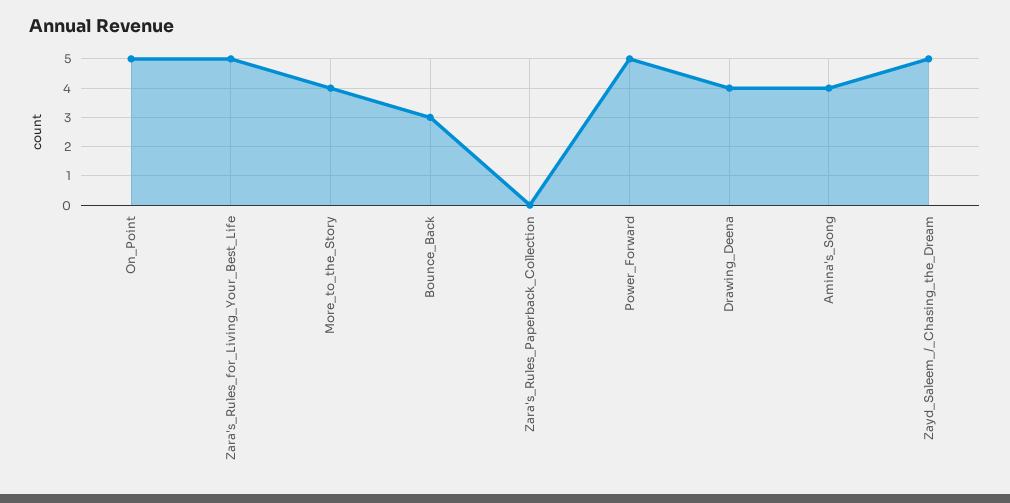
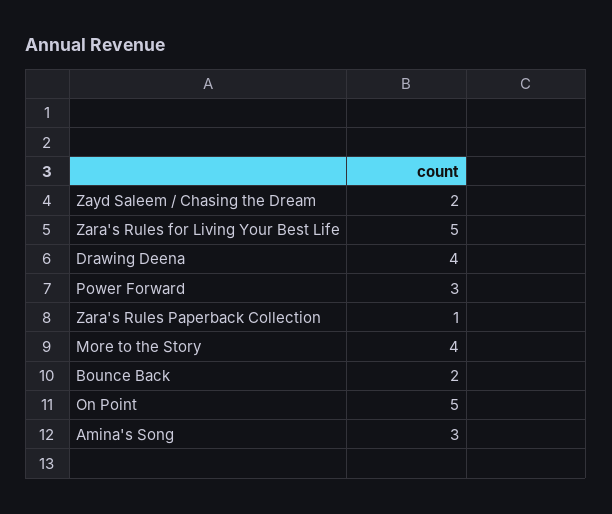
  {
    "On_Point": 5,
    "Zara's_Rules_for_Living_Your_Best_Life": 5,
    "More_to_the_Story": 4,
-   "Bounce_Back": 3,
+   "Bounce_Back": 2,
-   "Zara's_Rules_Paperback_Collection": 0,
+   "Zara's_Rules_Paperback_Collection": 1,
-   "Power_Forward": 5,
+   "Power_Forward": 3,
    "Drawing_Deena": 4,
-   "Amina's_Song": 4,
+   "Amina's_Song": 3,
-   "Zayd_Saleem_/_Chasing_the_Dream": 5
+   "Zayd_Saleem_/_Chasing_the_Dream": 2
  }

